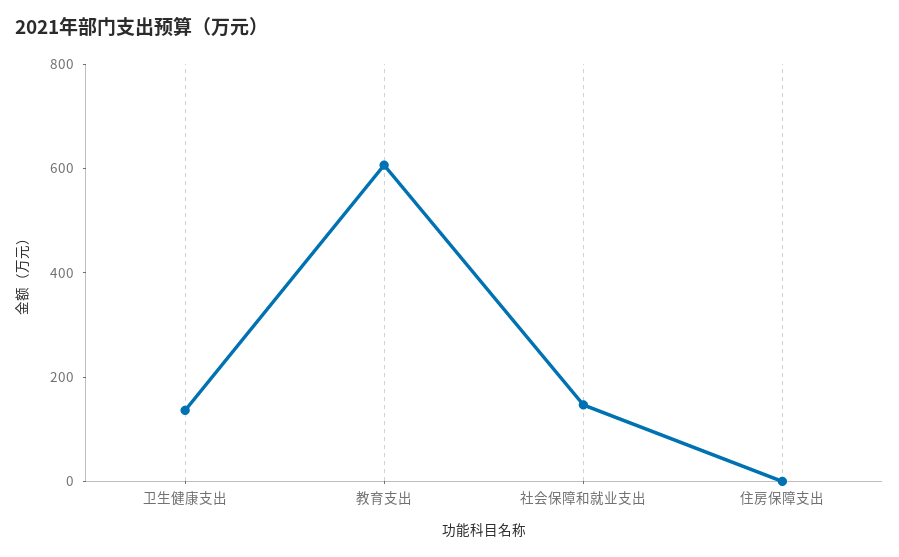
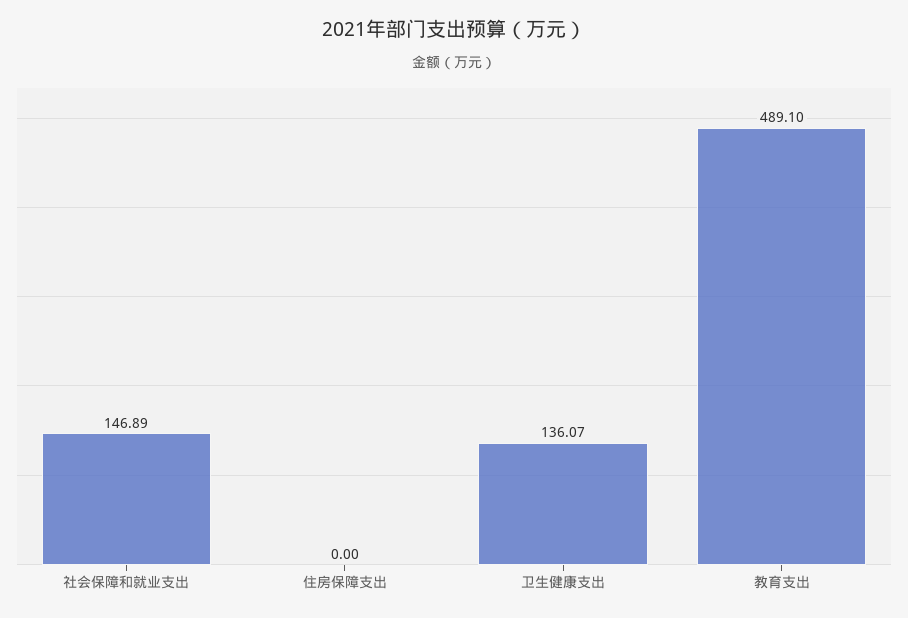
  {
    "卫生健康支出": 136.07,
-   "教育支出": 600,
+   "教育支出": 489.1,
    "社会保障和就业支出": 146.89,
    "住房保障支出": 0
  }

